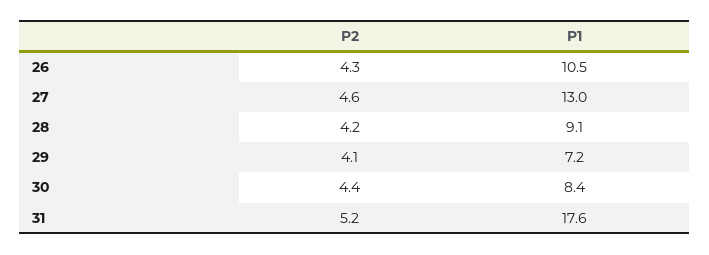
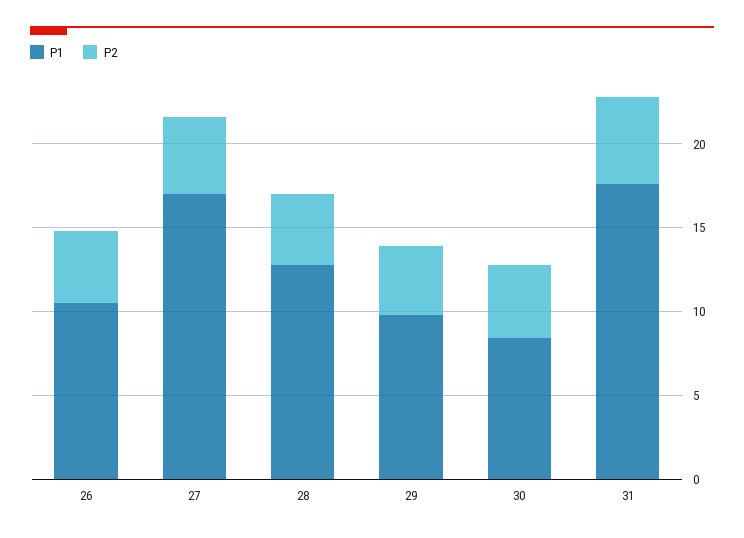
  {
    "P2": {
      "26": 4.3,
      "27": 4.6,
      "28": 4.2,
      "29": 4.1,
      "30": 4.4,
      "31": 5.2
    },
    "P1": {
      "26": 10.5,
-     "27": 13,
+     "27": 17,
-     "28": 9.1,
+     "28": 13,
-     "29": 7.2,
+     "29": 10,
      "30": 8.4,
      "31": 17.6
    }
  }

